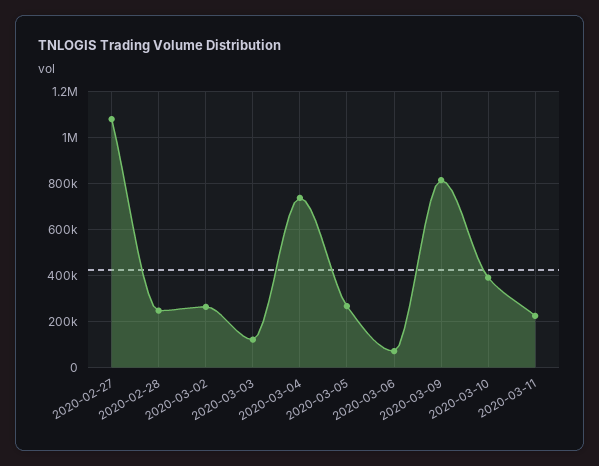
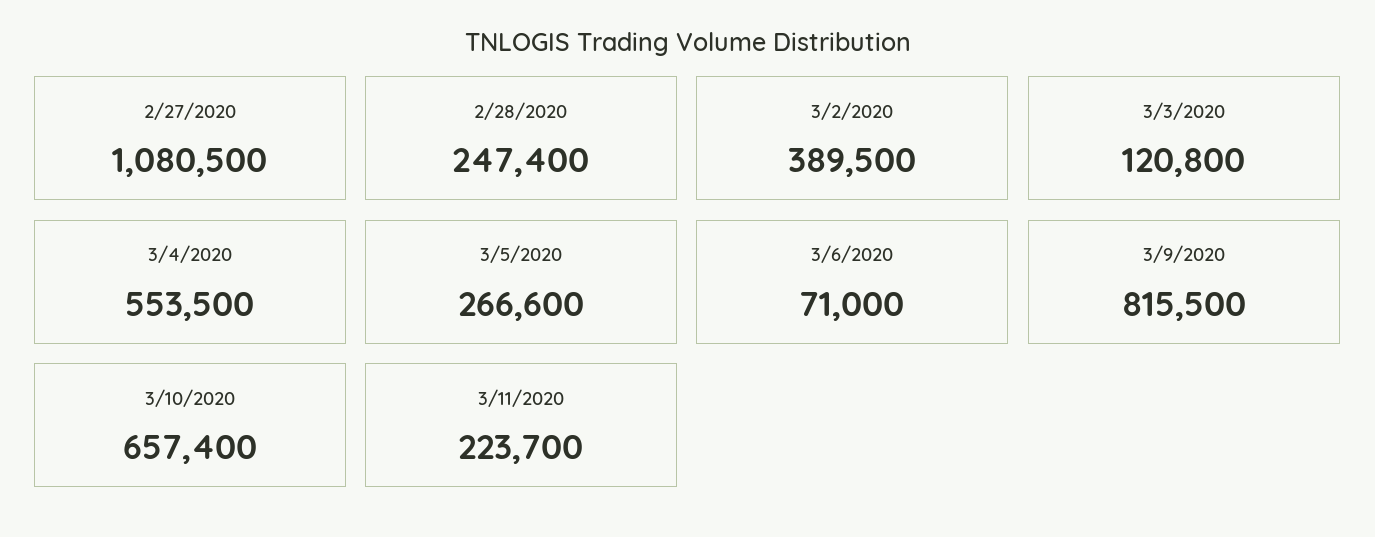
  {
    "2020-02-27": 1080500,
    "2020-02-28": 247400,
-   "2020-03-02": 250000,
+   "2020-03-02": 389500,
    "2020-03-03": 120800,
-   "2020-03-04": 750000,
+   "2020-03-04": 553500,
    "2020-03-05": 266600,
    "2020-03-06": 71000,
    "2020-03-09": 815500,
-   "2020-03-10": 400000,
+   "2020-03-10": 657400,
    "2020-03-11": 223700
  }

